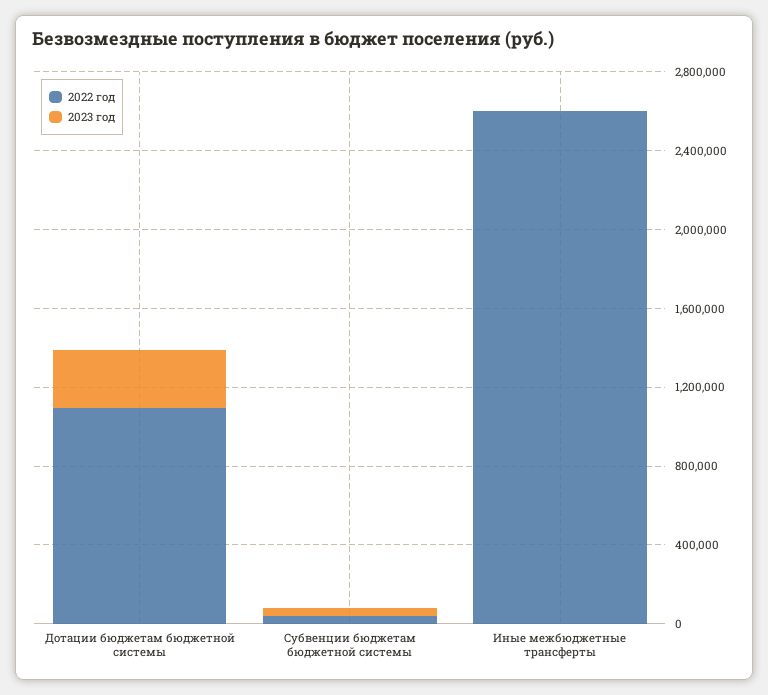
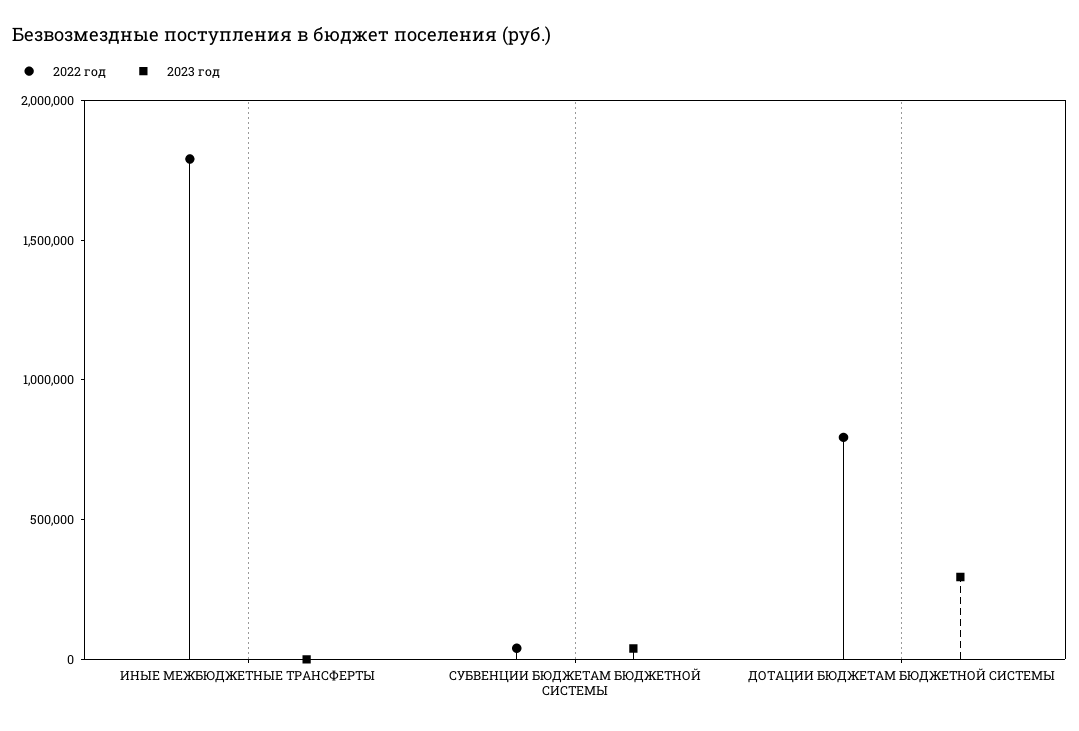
  {
    "2022 год": {
-     "Дотации бюджетам бюджетной системы": 1100000,
+     "Дотации бюджетам бюджетной системы": 800000,
      "Субвенции бюджетам бюджетной системы": 0,
-     "Иные межбюджетные трансферты": 2600000
+     "Иные межбюджетные трансферты": 1800000
    },
    "2023 год": {
      "Дотации бюджетам бюджетной системы": 300000,
      "Субвенции бюджетам бюджетной системы": 0,
      "Иные межбюджетные трансферты": 0
    }
  }

